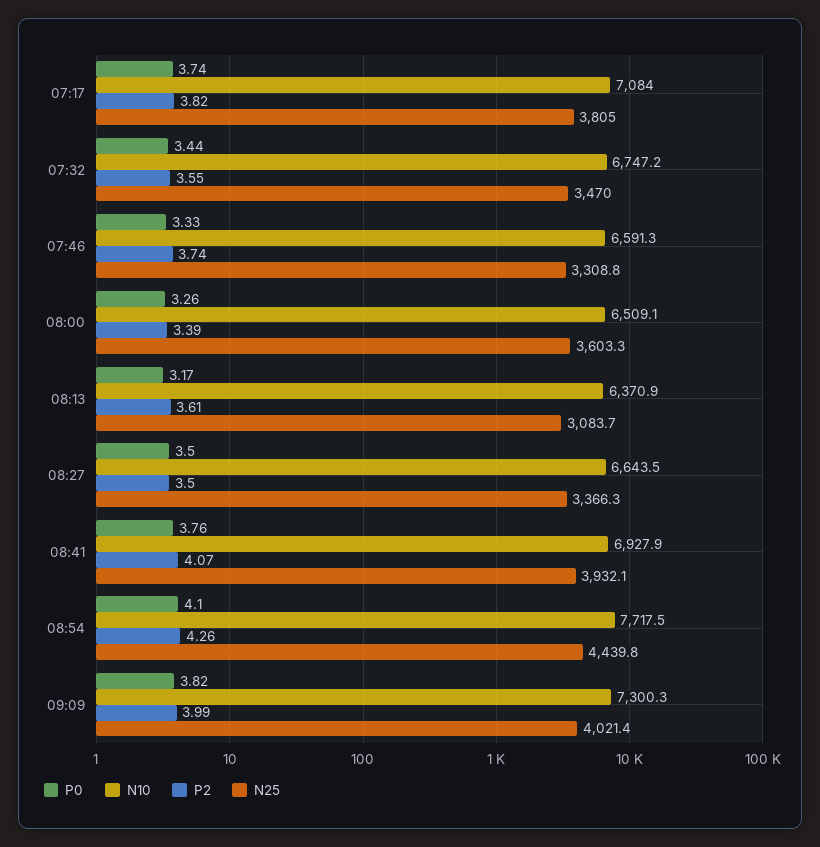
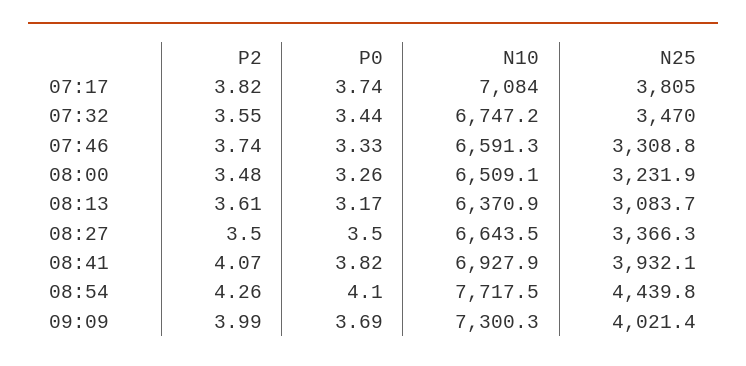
  {
    "P0": {
      "07:17": 3.74,
      "07:32": 3.44,
      "07:46": 3.33,
      "08:00": 3.26,
      "08:13": 3.17,
      "08:27": 3.5,
-     "08:41": 3.76,
+     "08:41": 3.82,
      "08:54": 4.1,
-     "09:09": 3.82
+     "09:09": 3.69
    },
    "N10": {
      "07:17": 7084,
      "07:32": 6747.2,
      "07:46": 6591.3,
      "08:00": 6509.1,
      "08:13": 6370.9,
      "08:27": 6643.5,
      "08:41": 6927.9,
      "08:54": 7717.5,
      "09:09": 7300.3
    },
    "P2": {
      "07:17": 3.82,
      "07:32": 3.55,
      "07:46": 3.74,
-     "08:00": 3.39,
+     "08:00": 3.48,
      "08:13": 3.61,
      "08:27": 3.5,
      "08:41": 4.07,
      "08:54": 4.26,
      "09:09": 3.99
    },
    "N25": {
      "07:17": 3805,
      "07:32": 3470,
      "07:46": 3308.8,
-     "08:00": 3603.3,
+     "08:00": 3231.9,
      "08:13": 3083.7,
      "08:27": 3366.3,
      "08:41": 3932.1,
      "08:54": 4439.8,
      "09:09": 4021.4
    }
  }

